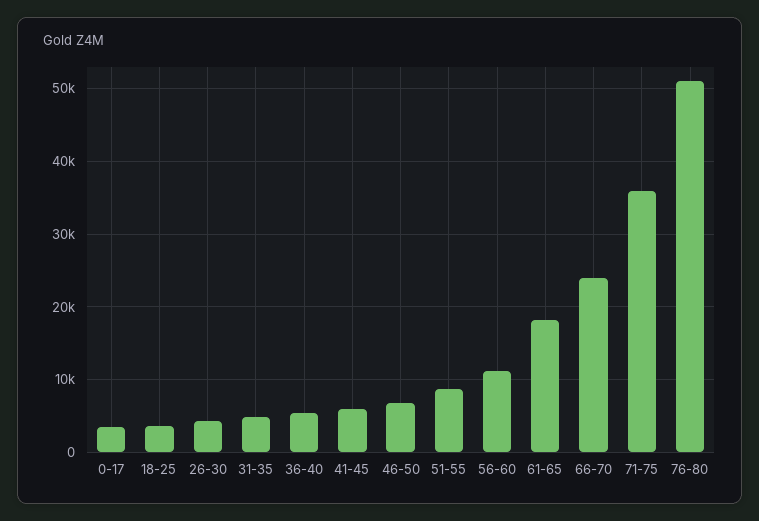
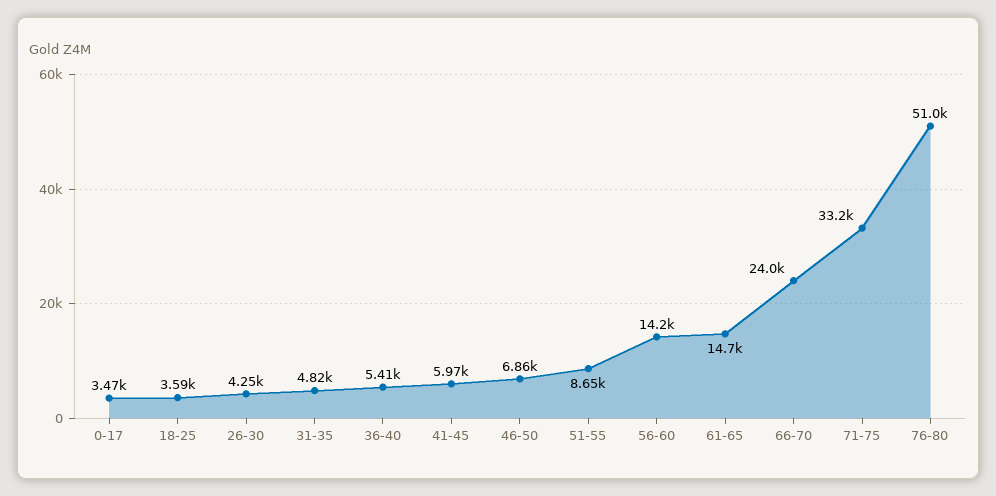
  {
    "0-17": 3470,
    "18-25": 3590,
    "26-30": 4250,
    "31-35": 4820,
    "36-40": 5410,
    "41-45": 5970,
    "46-50": 6860,
    "51-55": 8650,
-   "56-60": 11000,
+   "56-60": 14200,
-   "61-65": 18000,
+   "61-65": 14700,
    "66-70": 24000,
-   "71-75": 36000,
+   "71-75": 33200,
    "76-80": 51000
  }

